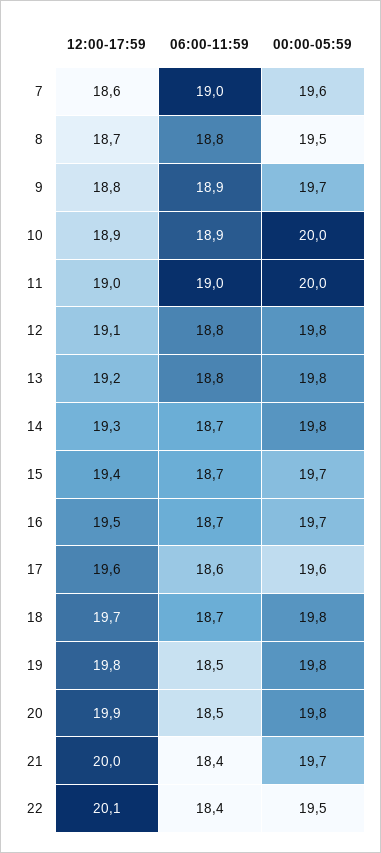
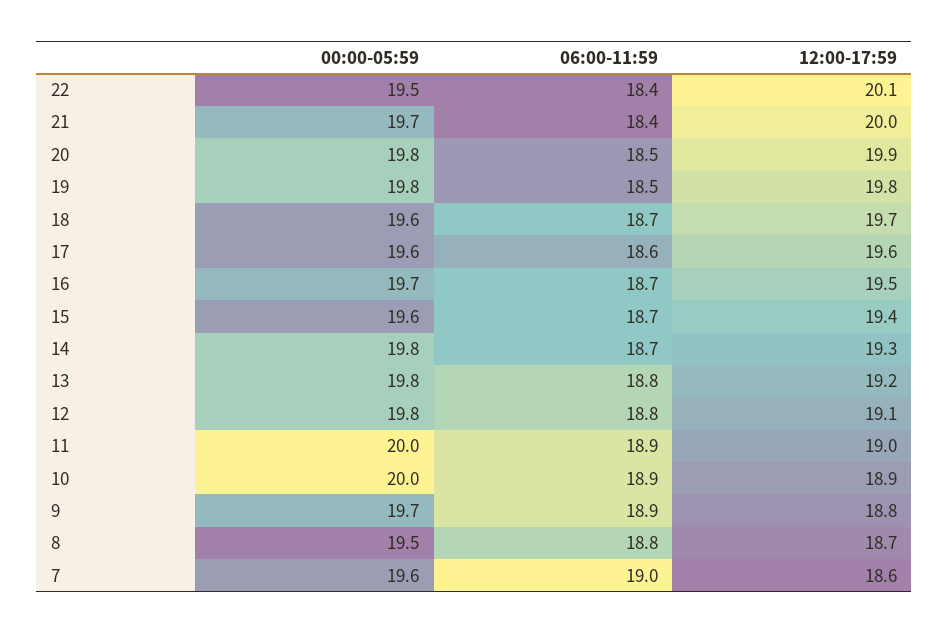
  {
    "12:00-17:59": {
      "7": 18.6,
      "8": 18.7,
      "9": 18.8,
      "10": 18.9,
      "11": 19,
      "12": 19.1,
      "13": 19.2,
      "14": 19.3,
      "15": 19.4,
      "16": 19.5,
      "17": 19.6,
      "18": 19.7,
      "19": 19.8,
      "20": 19.9,
      "21": 20,
      "22": 20.1
    },
    "06:00-11:59": {
      "7": 19,
      "8": 18.8,
      "9": 18.9,
      "10": 18.9,
-     "11": 19,
+     "11": 18.9,
      "12": 18.8,
      "13": 18.8,
      "14": 18.7,
      "15": 18.7,
      "16": 18.7,
      "17": 18.6,
      "18": 18.7,
      "19": 18.5,
      "20": 18.5,
      "21": 18.4,
      "22": 18.4
    },
    "00:00-05:59": {
      "7": 19.6,
      "8": 19.5,
      "9": 19.7,
      "10": 20,
      "11": 20,
      "12": 19.8,
      "13": 19.8,
      "14": 19.8,
-     "15": 19.7,
+     "15": 19.6,
      "16": 19.7,
      "17": 19.6,
-     "18": 19.8,
+     "18": 19.6,
      "19": 19.8,
      "20": 19.8,
      "21": 19.7,
      "22": 19.5
    }
  }

